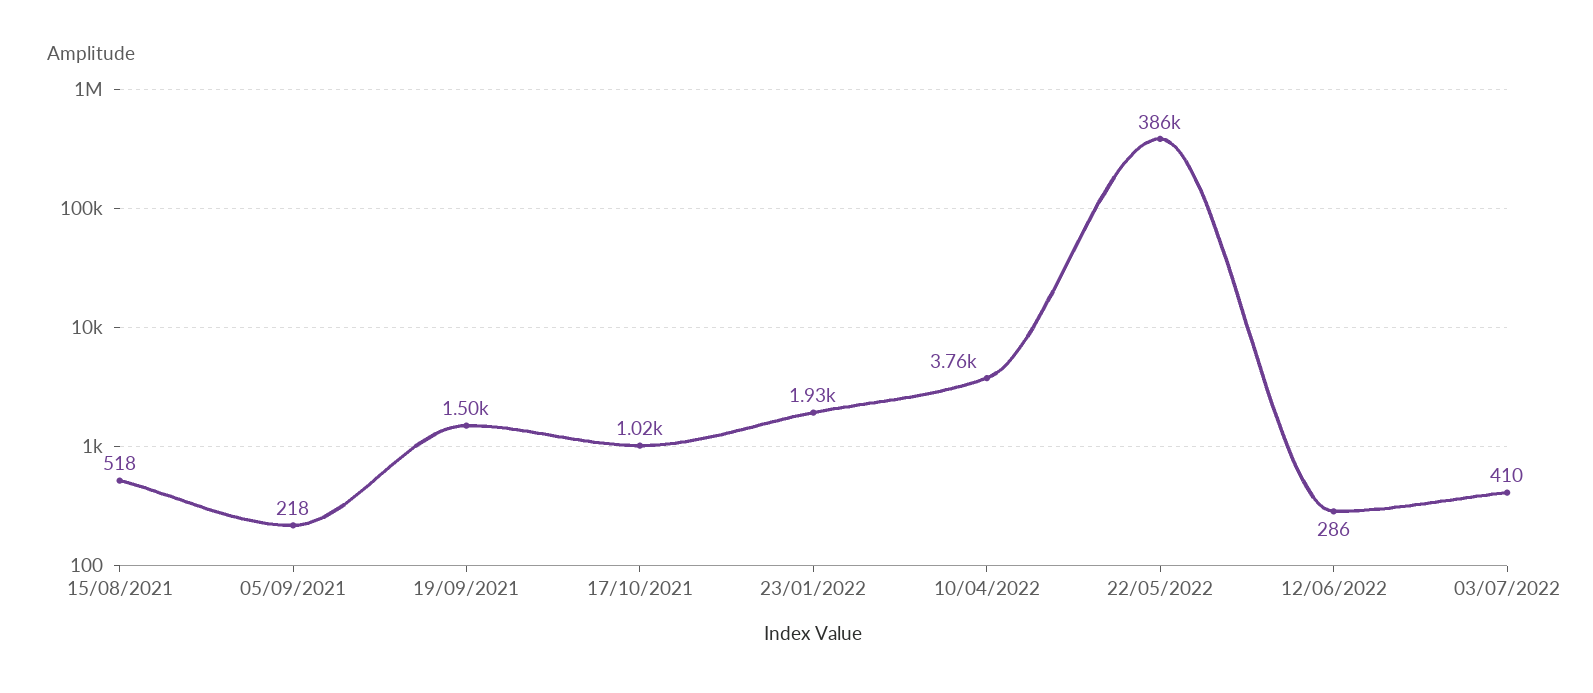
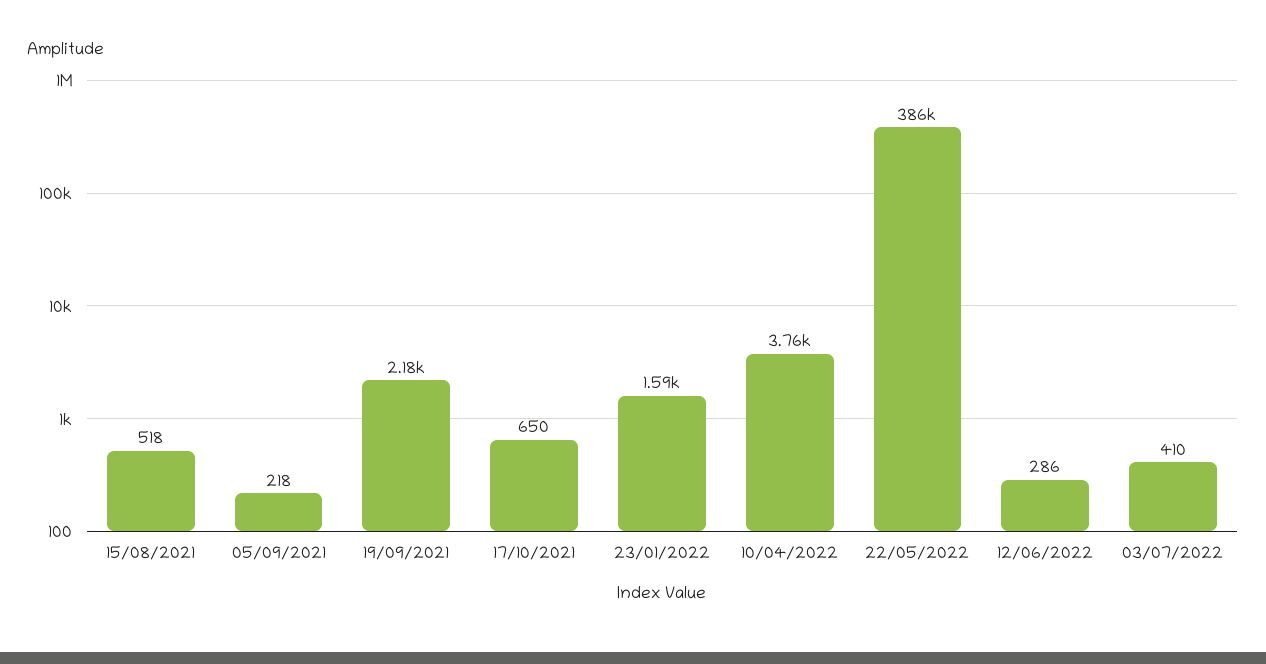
  {
    "15/08/2021": 518,
    "05/09/2021": 218,
-   "19/09/2021": 1500,
+   "19/09/2021": 2180,
-   "17/10/2021": 1020,
+   "17/10/2021": 650,
-   "23/01/2022": 1930,
+   "23/01/2022": 1590,
    "10/04/2022": 3760,
    "22/05/2022": 386000,
    "12/06/2022": 286,
    "03/07/2022": 410
  }

